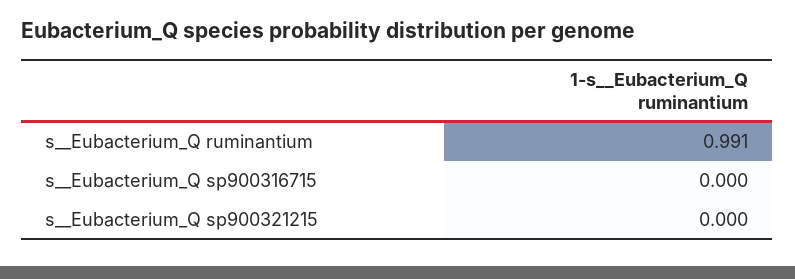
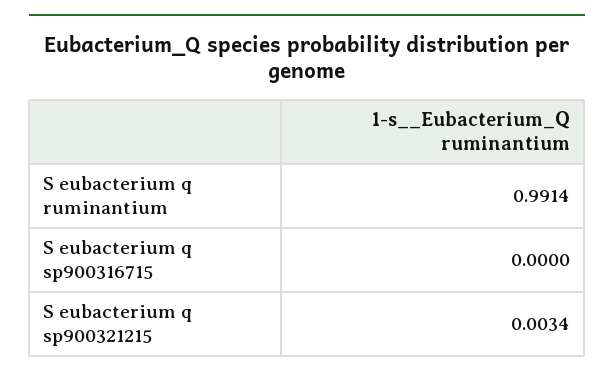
  {
    "s__Eubacterium_Q ruminantium": 0.9914,
    "s__Eubacterium_Q sp900316715": 0,
-   "s__Eubacterium_Q sp900321215": 0
+   "s__Eubacterium_Q sp900321215": 0.0034
  }

